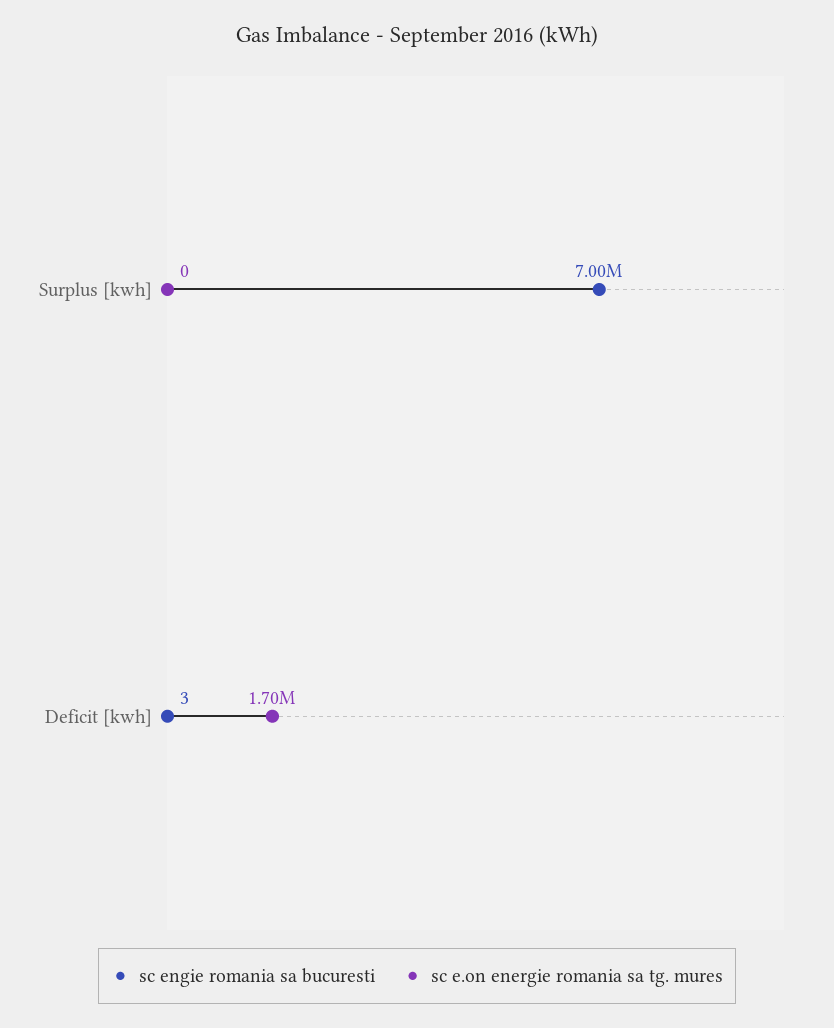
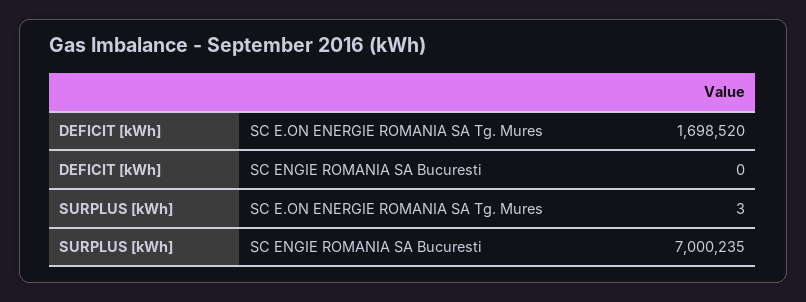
  {
    "sc engie romania sa bucuresti": {
      "Surplus [kwh]": 7000235,
-     "Deficit [kwh]": 3
+     "Deficit [kwh]": 0
    },
    "sc e.on energie romania sa tg. mures": {
-     "Surplus [kwh]": 0,
+     "Surplus [kwh]": 3,
      "Deficit [kwh]": 1698520
    }
  }

